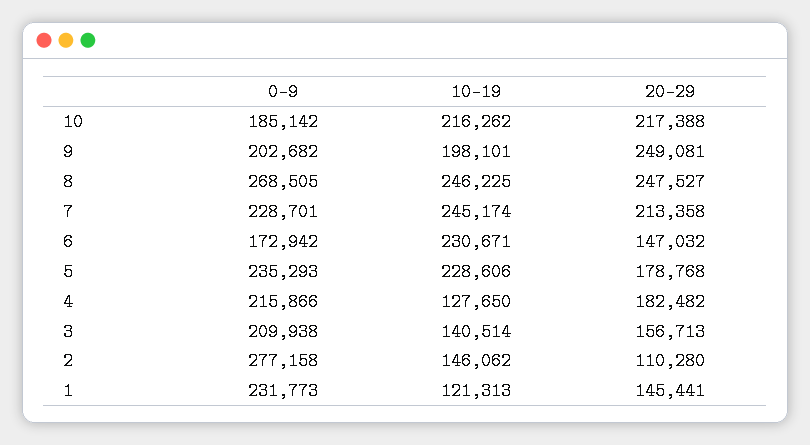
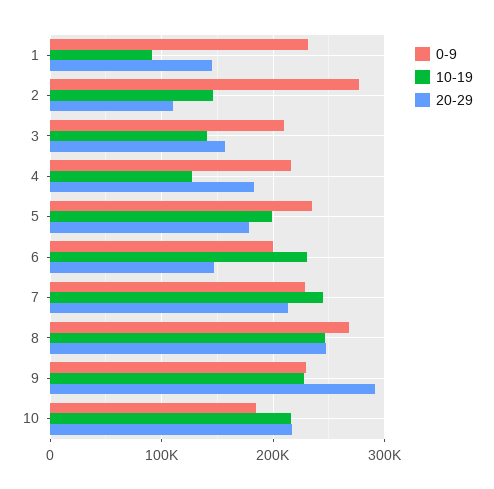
  {
    "0-9": {
      "10": 185142,
-     "9": 202682,
+     "9": 230000,
      "8": 268505,
      "7": 228701,
-     "6": 172942,
+     "6": 200000,
      "5": 235293,
      "4": 215866,
      "3": 209938,
      "2": 277158,
      "1": 231773
    },
    "10-19": {
      "10": 216262,
-     "9": 198101,
+     "9": 230000,
      "8": 246225,
      "7": 245174,
      "6": 230671,
-     "5": 228606,
+     "5": 200000,
      "4": 127650,
      "3": 140514,
      "2": 146062,
-     "1": 121313
+     "1": 90000
    },
    "20-29": {
      "10": 217388,
-     "9": 249081,
+     "9": 290000,
      "8": 247527,
      "7": 213358,
      "6": 147032,
      "5": 178768,
      "4": 182482,
      "3": 156713,
      "2": 110280,
      "1": 145441
    }
  }

